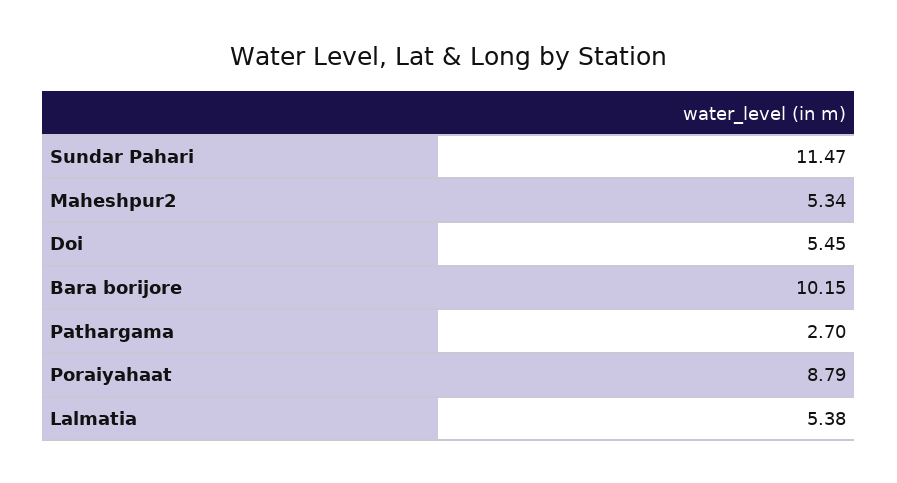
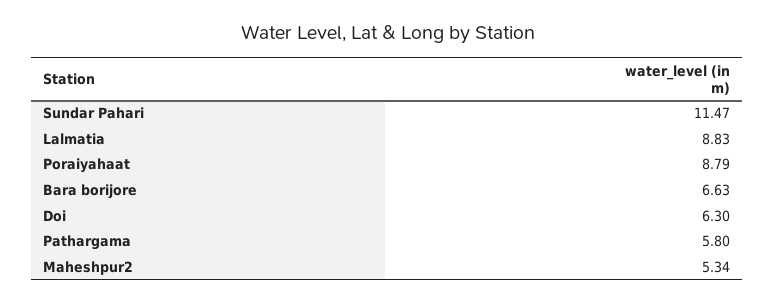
  {
    "Sundar Pahari": 11.47,
    "Maheshpur2": 5.34,
-   "Doi": 5.45,
+   "Doi": 6.3,
-   "Bara borijore": 10.15,
+   "Bara borijore": 6.63,
-   "Pathargama": 2.7,
+   "Pathargama": 5.8,
    "Poraiyahaat": 8.79,
-   "Lalmatia": 5.38
+   "Lalmatia": 8.83
  }

